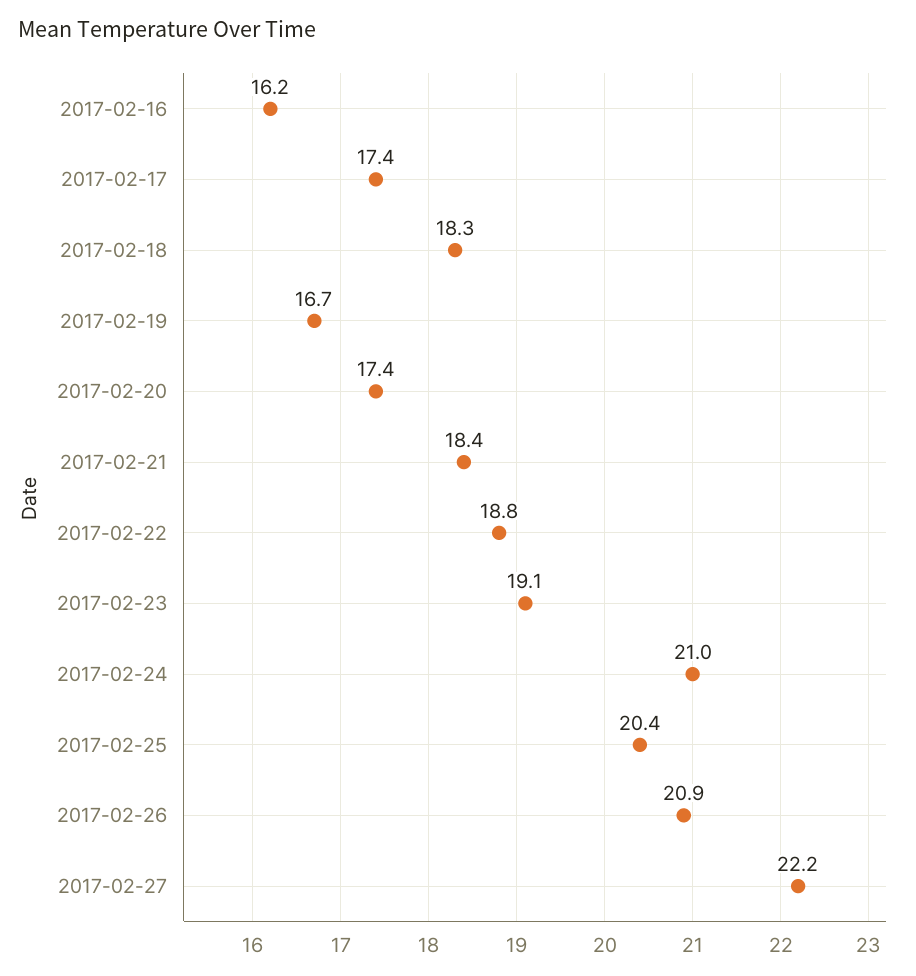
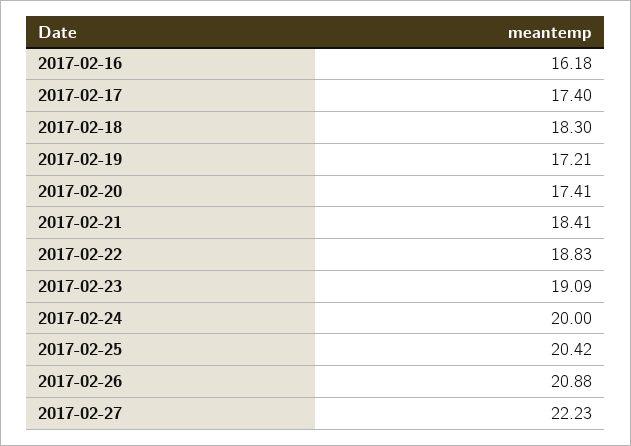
  {
    "2017-02-16": 16.18,
    "2017-02-17": 17.4,
    "2017-02-18": 18.3,
-   "2017-02-19": 16.7,
+   "2017-02-19": 17.21,
    "2017-02-20": 17.41,
    "2017-02-21": 18.41,
    "2017-02-22": 18.83,
    "2017-02-23": 19.09,
-   "2017-02-24": 21,
+   "2017-02-24": 20,
    "2017-02-25": 20.42,
    "2017-02-26": 20.88,
    "2017-02-27": 22.23
  }

